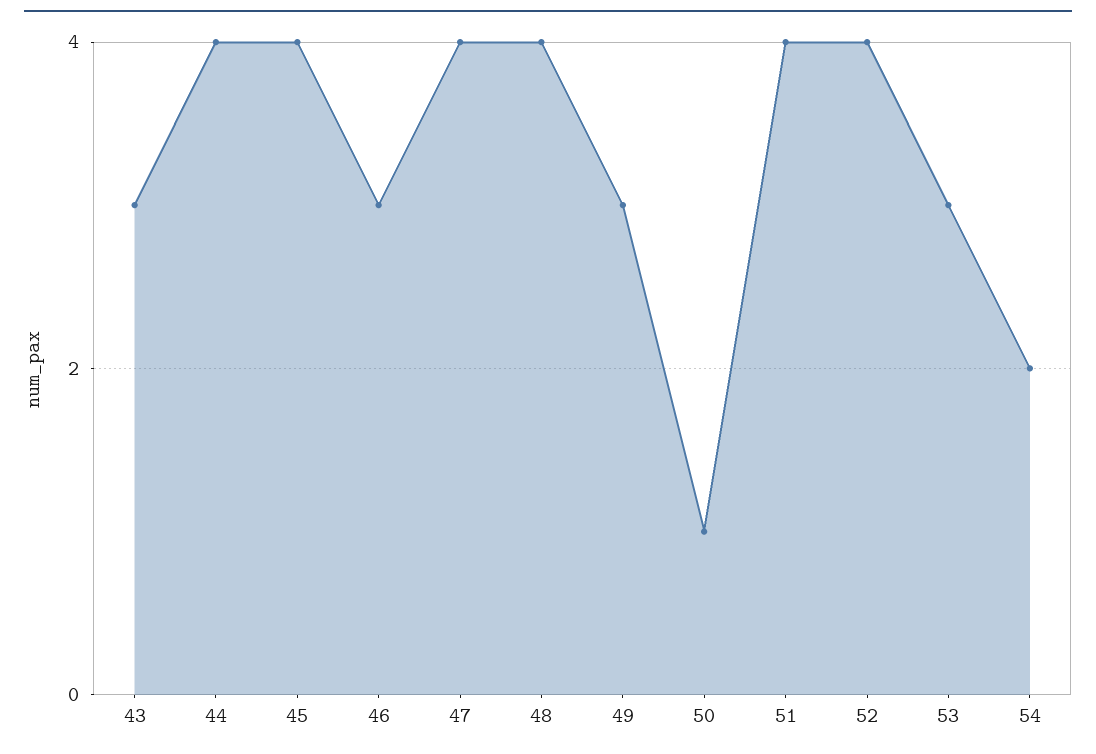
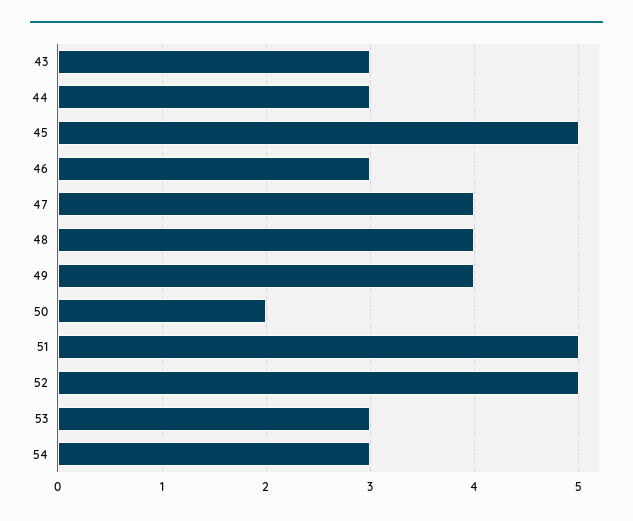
  {
    "43": 3,
-   "44": 4,
+   "44": 3,
-   "45": 4,
+   "45": 5,
    "46": 3,
    "47": 4,
    "48": 4,
-   "49": 3,
+   "49": 4,
-   "50": 1,
+   "50": 2,
-   "51": 4,
+   "51": 5,
-   "52": 4,
+   "52": 5,
    "53": 3,
-   "54": 2
+   "54": 3
  }

